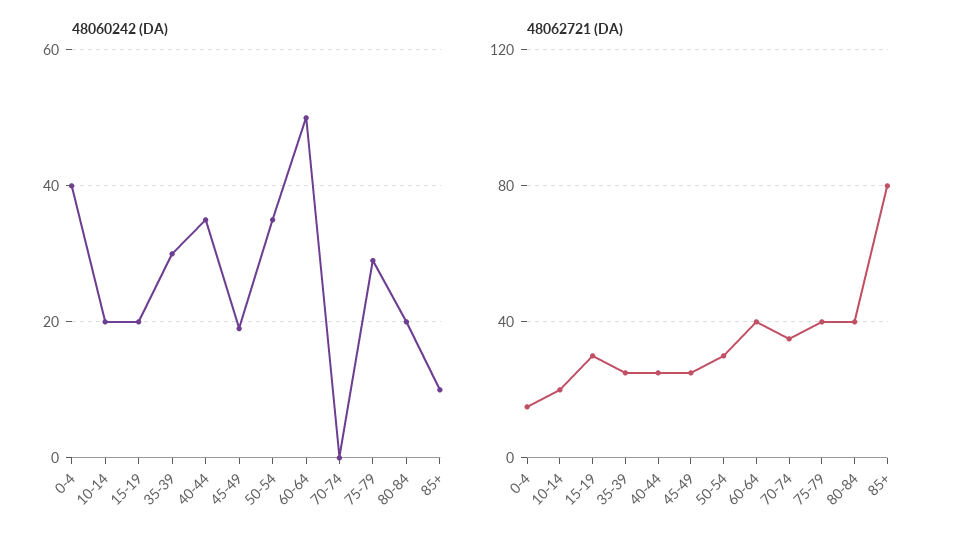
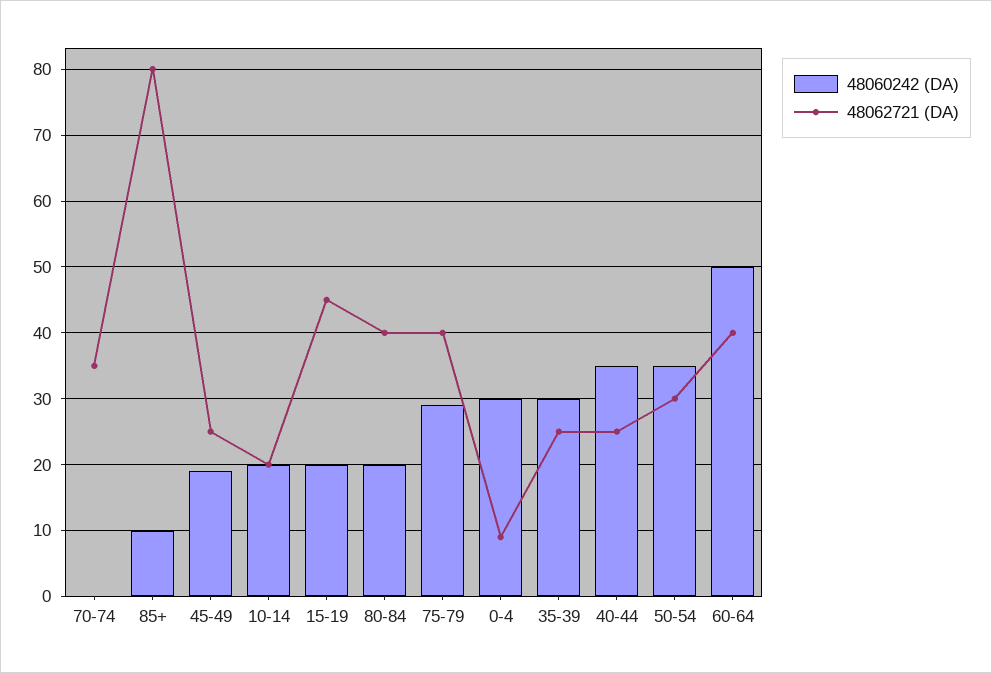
  {
    "48060242 (DA)": {
-     "0-4": 40,
+     "0-4": 30,
      "10-14": 20,
      "15-19": 20,
      "35-39": 30,
      "40-44": 35,
      "45-49": 19,
      "50-54": 35,
      "60-64": 50,
      "70-74": 0,
      "75-79": 29,
      "80-84": 20,
      "85+": 10
    },
    "48062721 (DA)": {
-     "0-4": 15,
+     "0-4": 9,
      "10-14": 20,
-     "15-19": 30,
+     "15-19": 45,
      "35-39": 25,
      "40-44": 25,
      "45-49": 25,
      "50-54": 30,
      "60-64": 40,
      "70-74": 35,
      "75-79": 40,
      "80-84": 40,
      "85+": 80
    }
  }

